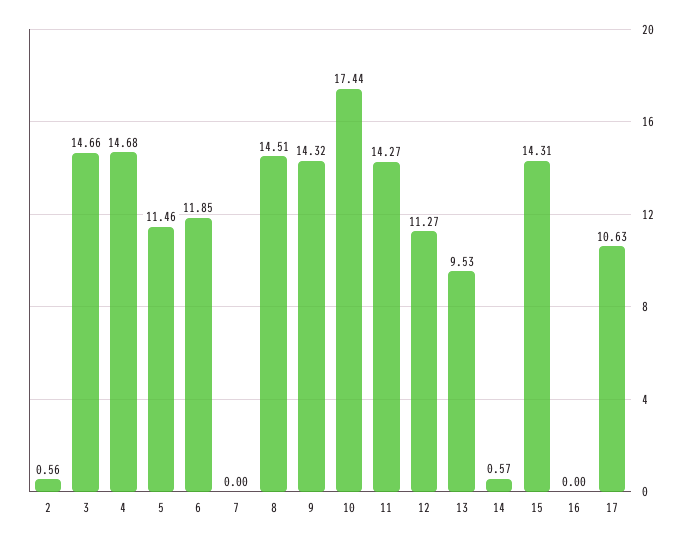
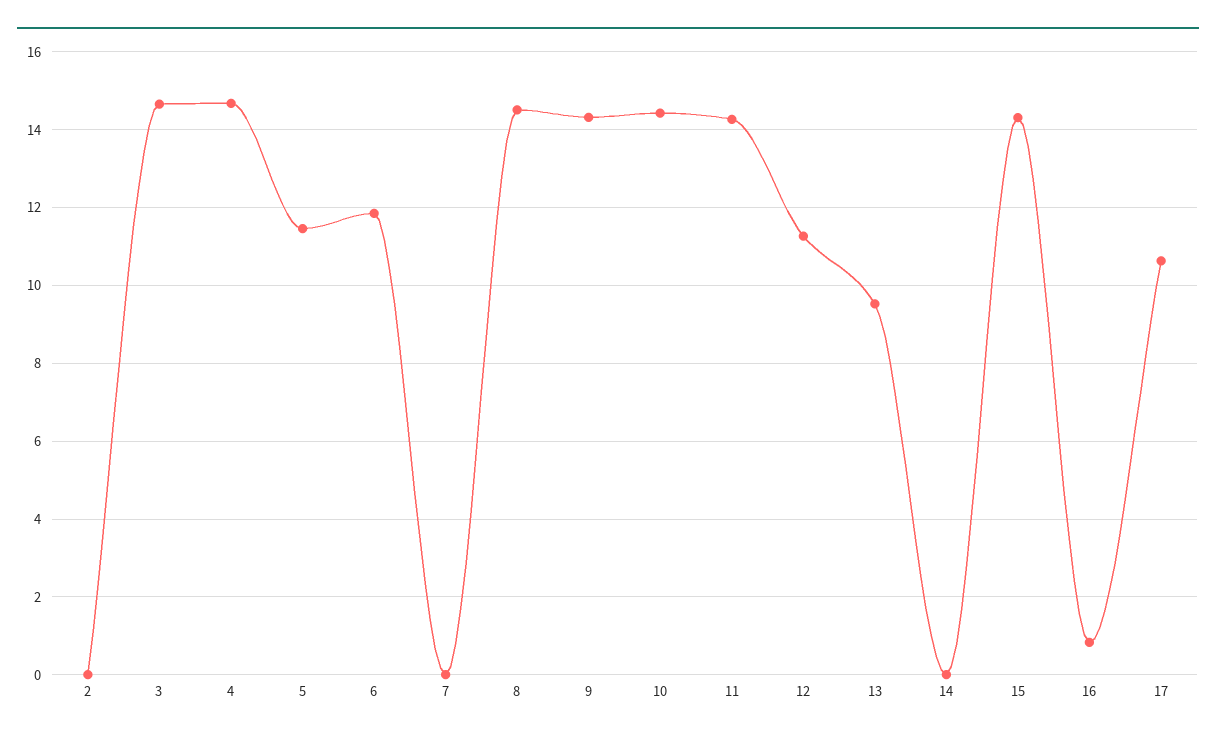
  {
-   "2": 0.56,
+   "2": 0,
    "3": 14.66,
    "4": 14.68,
    "5": 11.46,
    "6": 11.85,
    "7": 0,
    "8": 14.51,
    "9": 14.32,
-   "10": 17.44,
+   "10": 14.4,
    "11": 14.27,
    "12": 11.27,
    "13": 9.53,
-   "14": 0.57,
+   "14": 0,
    "15": 14.31,
-   "16": 0,
+   "16": 0.8,
    "17": 10.63
  }

